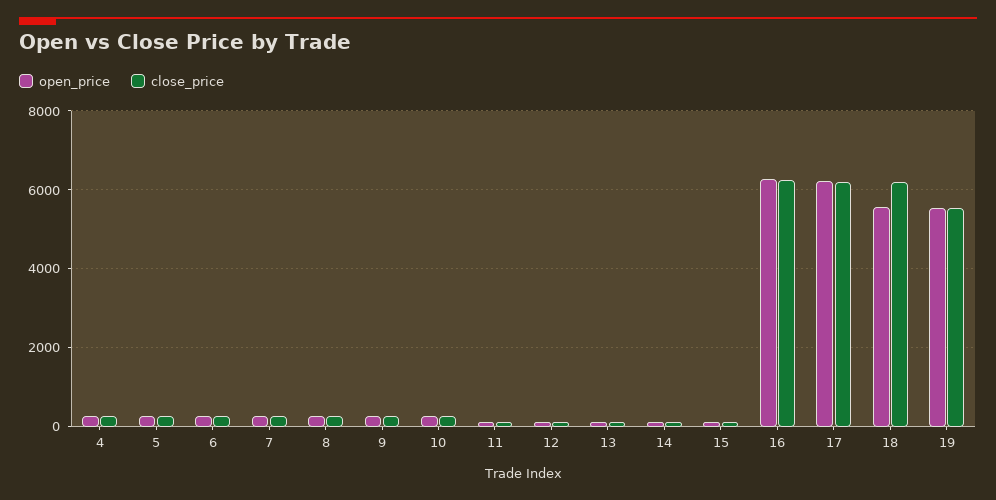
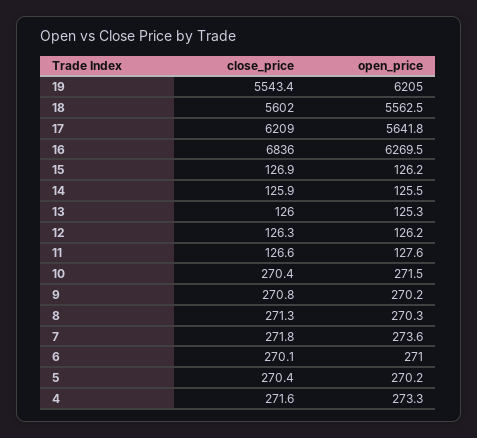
  {
    "open_price": {
      "4": 273.3,
      "5": 270.2,
      "6": 271,
      "7": 273.6,
      "8": 270.3,
      "9": 270.2,
      "10": 271.5,
      "11": 127.6,
      "12": 126.2,
      "13": 125.3,
      "14": 125.5,
      "15": 126.2,
      "16": 6269.5,
-     "17": 6200,
+     "17": 5641.8,
      "18": 5562.5,
-     "19": 5600
+     "19": 6205
    },
    "close_price": {
      "4": 271.6,
      "5": 270.4,
      "6": 270.1,
      "7": 271.8,
      "8": 271.3,
      "9": 270.8,
      "10": 270.4,
      "11": 126.6,
      "12": 126.3,
      "13": 126,
      "14": 125.9,
      "15": 126.9,
-     "16": 6200,
+     "16": 6836,
      "17": 6209,
-     "18": 6200,
+     "18": 5602,
      "19": 5543.4
    }
  }

